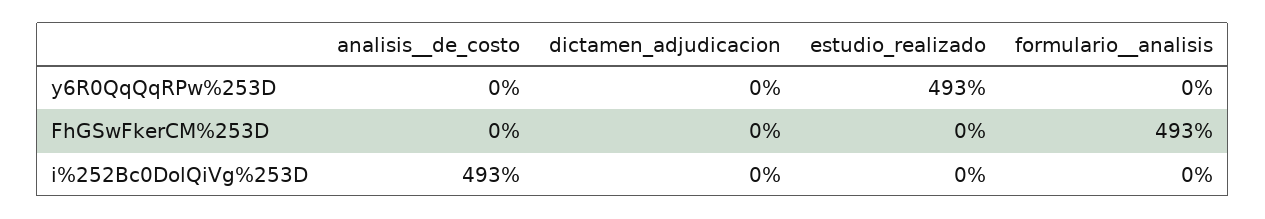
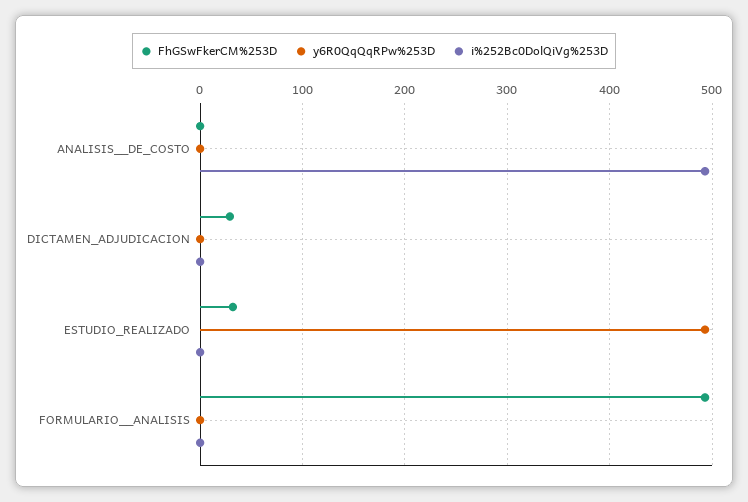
  {
    "y6R0QqQqRPw%253D": {
      "analisis__de_costo": 0,
      "dictamen_adjudicacion": 0,
      "estudio_realizado": 493,
      "formulario__analisis": 0
    },
    "FhGSwFkerCM%253D": {
      "analisis__de_costo": 0,
-     "dictamen_adjudicacion": 0,
+     "dictamen_adjudicacion": 30,
-     "estudio_realizado": 0,
+     "estudio_realizado": 30,
      "formulario__analisis": 493
    },
    "i%252Bc0DolQiVg%253D": {
      "analisis__de_costo": 493,
      "dictamen_adjudicacion": 0,
      "estudio_realizado": 0,
      "formulario__analisis": 0
    }
  }

